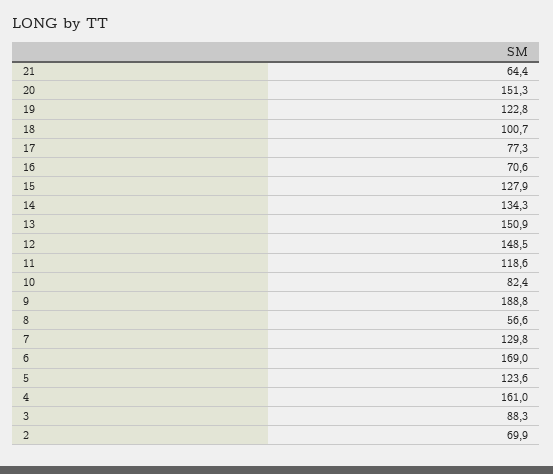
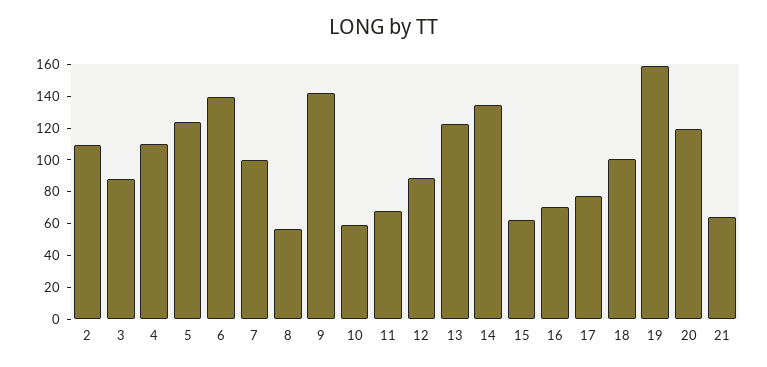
  {
    "21": 64.4,
-   "20": 151.3,
+   "20": 120,
-   "19": 122.8,
+   "19": 160,
    "18": 100.7,
    "17": 77.3,
    "16": 70.6,
-   "15": 127.9,
+   "15": 60,
    "14": 134.3,
-   "13": 150.9,
+   "13": 120,
-   "12": 148.5,
+   "12": 90,
-   "11": 118.6,
+   "11": 70,
-   "10": 82.4,
+   "10": 60,
-   "9": 188.8,
+   "9": 140,
    "8": 56.6,
-   "7": 129.8,
+   "7": 100,
-   "6": 169,
+   "6": 140,
    "5": 123.6,
-   "4": 161,
+   "4": 110,
    "3": 88.3,
-   "2": 69.9
+   "2": 110
  }

